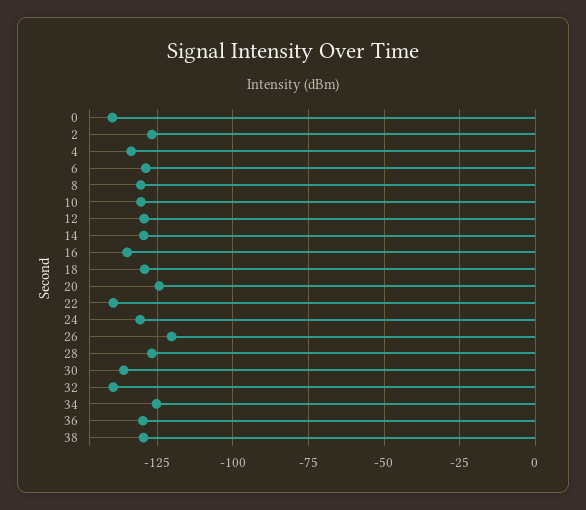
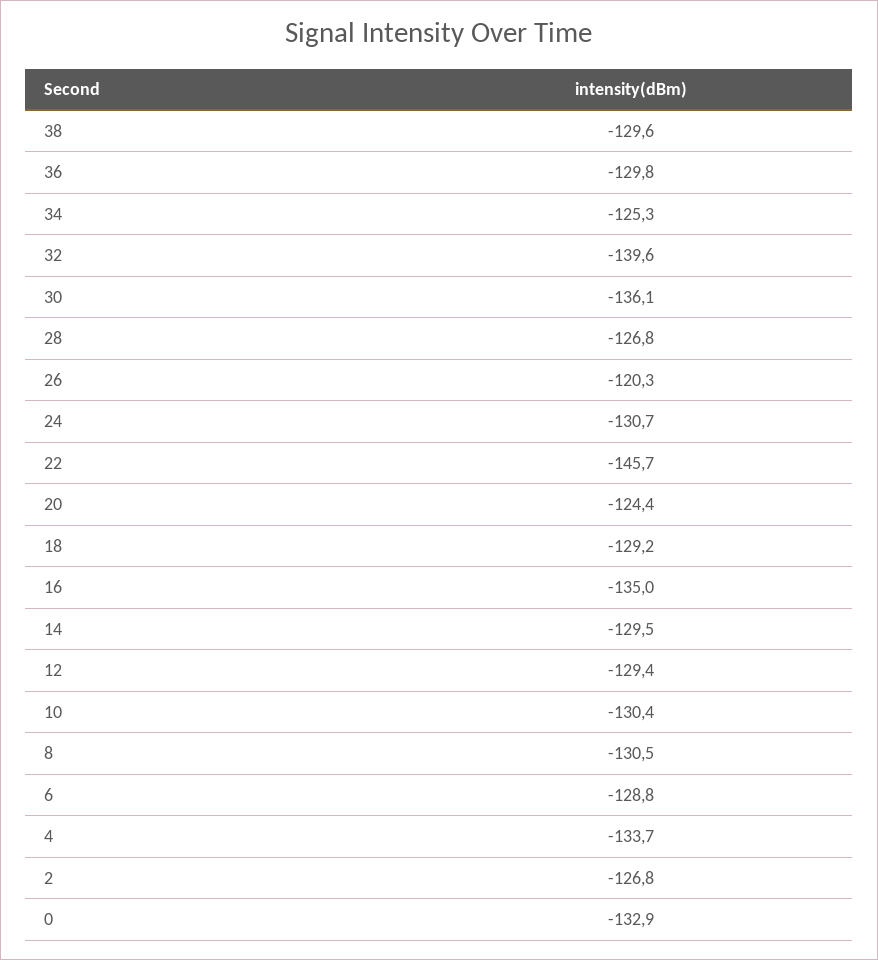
  {
-   "0": -140,
+   "0": -132.9,
    "2": -126.8,
    "4": -133.7,
    "6": -128.8,
    "8": -130.5,
    "10": -130.4,
    "12": -129.4,
    "14": -129.5,
    "16": -135,
    "18": -129.2,
    "20": -124.4,
-   "22": -140,
+   "22": -145.7,
    "24": -130.7,
    "26": -120.3,
    "28": -126.8,
    "30": -136.1,
    "32": -139.6,
    "34": -125.3,
    "36": -129.8,
    "38": -129.6
  }

